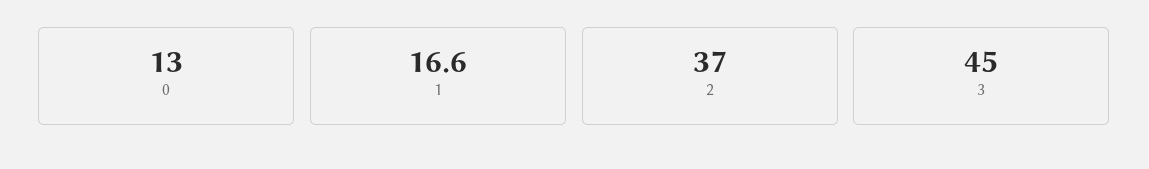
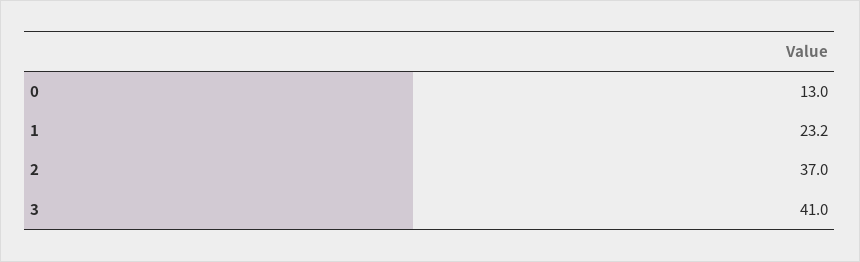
  {
    "0": 13,
-   "1": 16.6,
+   "1": 23.2,
    "2": 37,
-   "3": 45
+   "3": 41
  }

